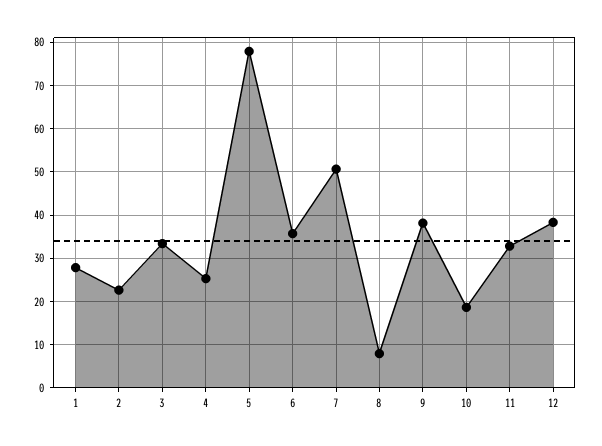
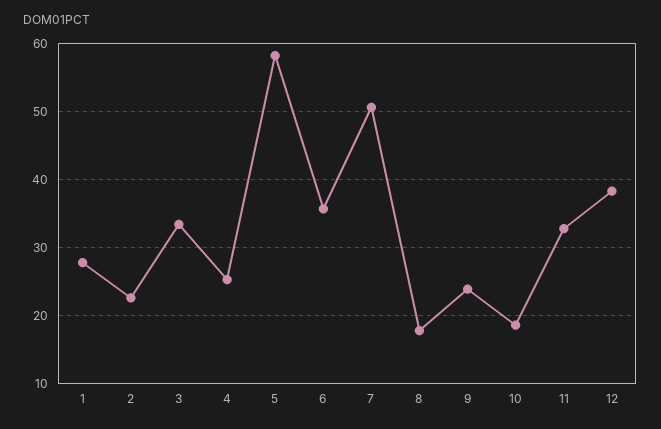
  {
    "1": 28,
    "2": 23,
    "3": 33,
    "4": 25,
-   "5": 78,
+   "5": 58,
    "6": 36,
    "7": 51,
-   "8": 8,
+   "8": 18,
-   "9": 38,
+   "9": 24,
    "10": 19,
    "11": 33,
    "12": 38
  }

